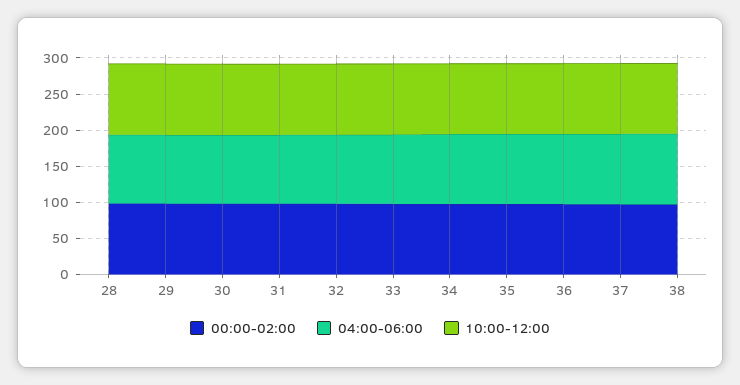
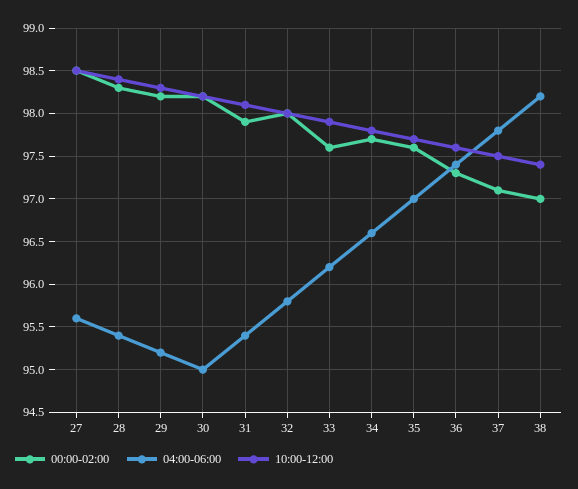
  {
    "00:00-02:00": {
      "28": 98.3,
      "29": 98.2,
      "30": 98.2,
      "31": 97.9,
      "32": 98,
      "33": 97.6,
      "34": 97.7,
      "35": 97.6,
      "36": 97.3,
      "37": 97.1,
-     "38": 97
+     "38": 97,
+     "27": 98.5
    },
    "04:00-06:00": {
      "28": 95.4,
      "29": 95.2,
      "30": 95,
      "31": 95.4,
      "32": 95.8,
      "33": 96.2,
      "34": 96.6,
      "35": 97,
      "36": 97.4,
      "37": 97.8,
-     "38": 98.2
+     "38": 98.2,
+     "27": 95.6
    },
    "10:00-12:00": {
      "28": 98.4,
      "29": 98.3,
      "30": 98.2,
      "31": 98.1,
      "32": 98,
      "33": 97.9,
      "34": 97.8,
      "35": 97.7,
      "36": 97.6,
      "37": 97.5,
-     "38": 97.4
+     "38": 97.4,
+     "27": 98.5
    }
  }

